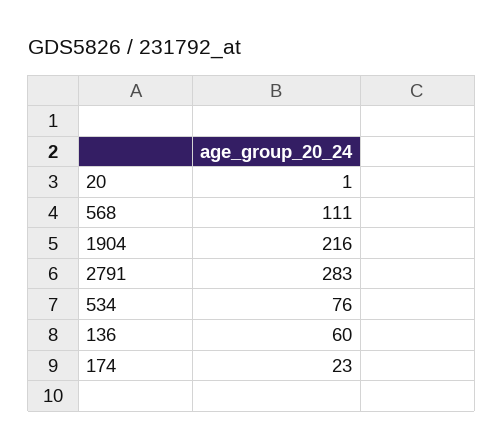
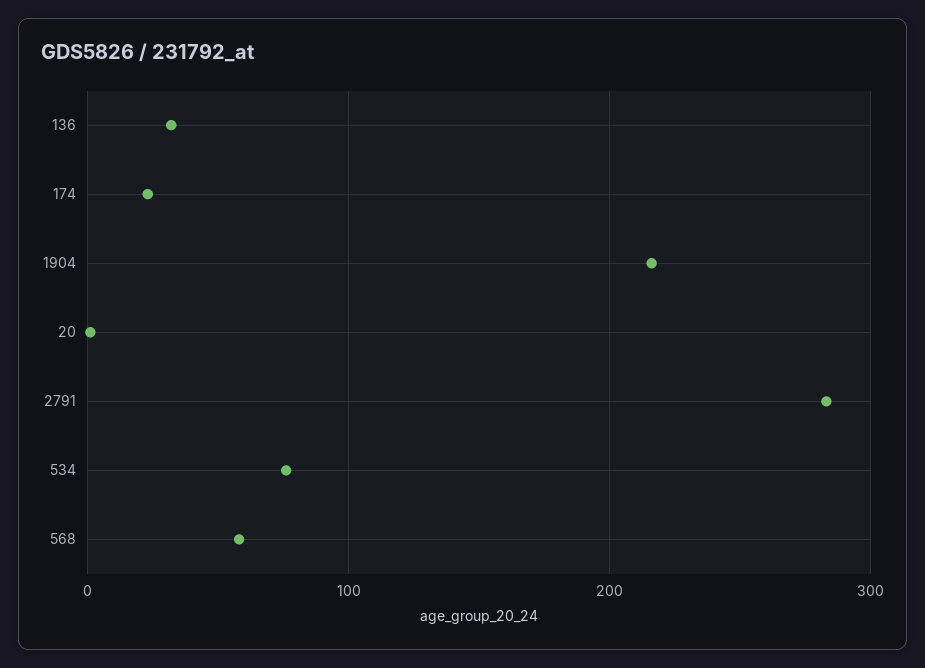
  {
    "20": 1,
-   "568": 111,
+   "568": 60,
    "1904": 216,
    "2791": 283,
    "534": 76,
-   "136": 60,
+   "136": 30,
    "174": 23
  }

